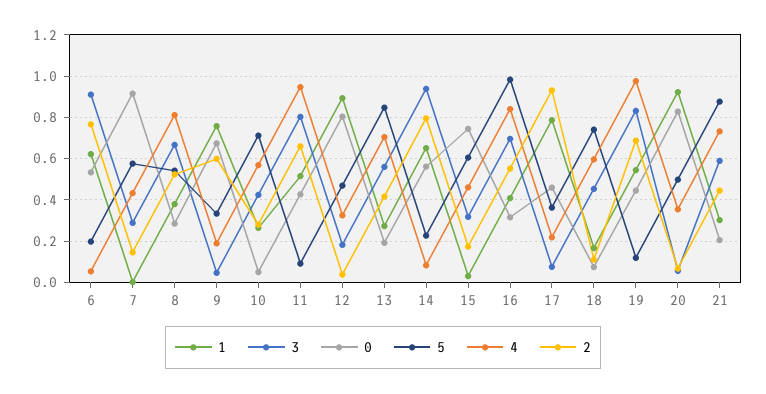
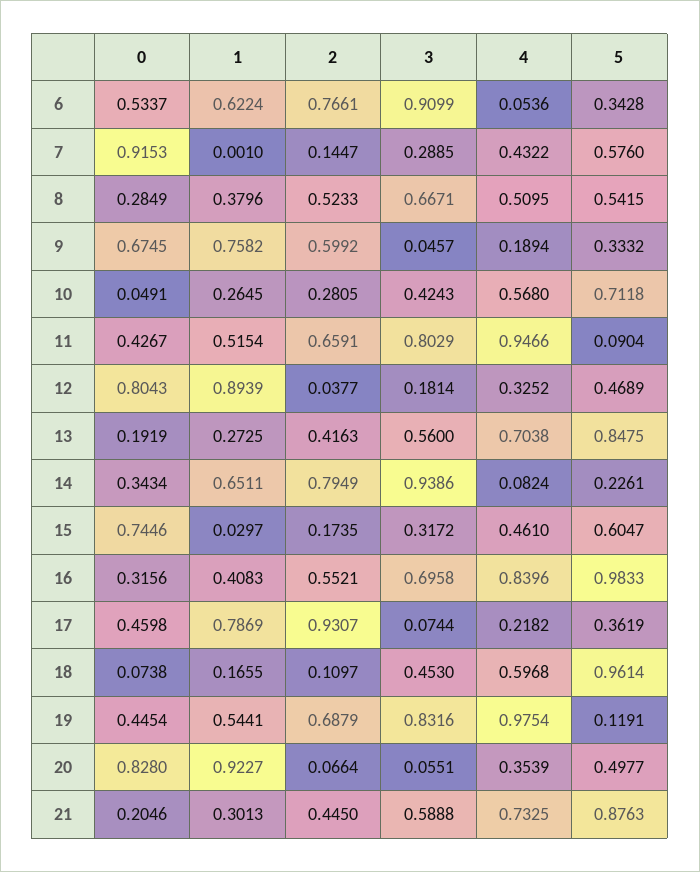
  {
    "1": {
      "6": 0.6224,
      "7": 0.001,
      "8": 0.3796,
      "9": 0.7582,
      "10": 0.2645,
      "11": 0.5154,
      "12": 0.8939,
      "13": 0.2725,
      "14": 0.6511,
      "15": 0.0297,
      "16": 0.4083,
      "17": 0.7869,
      "18": 0.1655,
      "19": 0.5441,
      "20": 0.9227,
      "21": 0.3013
    },
    "3": {
      "6": 0.9099,
      "7": 0.2885,
      "8": 0.6671,
      "9": 0.0457,
      "10": 0.4243,
      "11": 0.8029,
      "12": 0.1814,
      "13": 0.56,
      "14": 0.9386,
      "15": 0.3172,
      "16": 0.6958,
      "17": 0.0744,
      "18": 0.453,
      "19": 0.8316,
      "20": 0.0551,
      "21": 0.5888
    },
    "0": {
      "6": 0.5337,
      "7": 0.9153,
      "8": 0.2849,
      "9": 0.6745,
      "10": 0.0491,
      "11": 0.4267,
      "12": 0.8043,
      "13": 0.1919,
-     "14": 0.55,
+     "14": 0.3434,
      "15": 0.7446,
      "16": 0.3156,
      "17": 0.4598,
      "18": 0.0738,
      "19": 0.4454,
      "20": 0.828,
      "21": 0.2046
    },
    "5": {
-     "6": 0.2,
+     "6": 0.3428,
      "7": 0.576,
      "8": 0.5415,
      "9": 0.3332,
      "10": 0.7118,
      "11": 0.0904,
      "12": 0.4689,
      "13": 0.8475,
      "14": 0.2261,
      "15": 0.6047,
      "16": 0.9833,
      "17": 0.3619,
-     "18": 0.75,
+     "18": 0.9614,
      "19": 0.1191,
      "20": 0.4977,
      "21": 0.8763
    },
    "4": {
      "6": 0.0536,
      "7": 0.4322,
-     "8": 0.8,
+     "8": 0.5095,
      "9": 0.1894,
      "10": 0.568,
      "11": 0.9466,
      "12": 0.3252,
      "13": 0.7038,
      "14": 0.0824,
      "15": 0.461,
      "16": 0.8396,
      "17": 0.2182,
      "18": 0.5968,
      "19": 0.9754,
      "20": 0.3539,
      "21": 0.7325
    },
    "2": {
      "6": 0.7661,
      "7": 0.1447,
      "8": 0.5233,
      "9": 0.5992,
      "10": 0.2805,
      "11": 0.6591,
      "12": 0.0377,
      "13": 0.4163,
      "14": 0.7949,
      "15": 0.1735,
      "16": 0.5521,
      "17": 0.9307,
      "18": 0.1097,
      "19": 0.6879,
      "20": 0.0664,
      "21": 0.445
    }
  }

